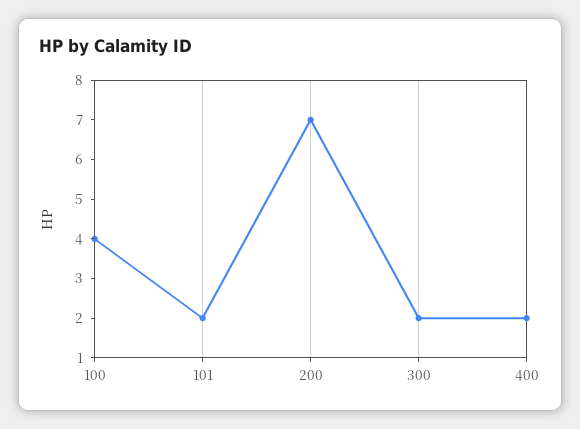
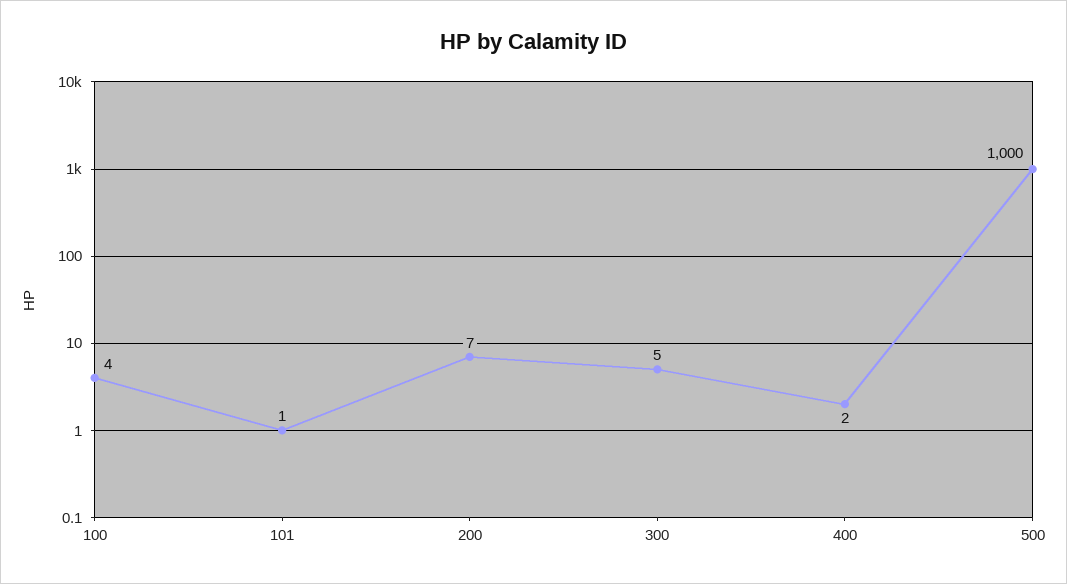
  {
    "100": 4,
-   "101": 2,
+   "101": 1,
    "200": 7,
-   "300": 2,
+   "300": 5,
-   "400": 2
+   "400": 2,
+   "500": 1000
  }

